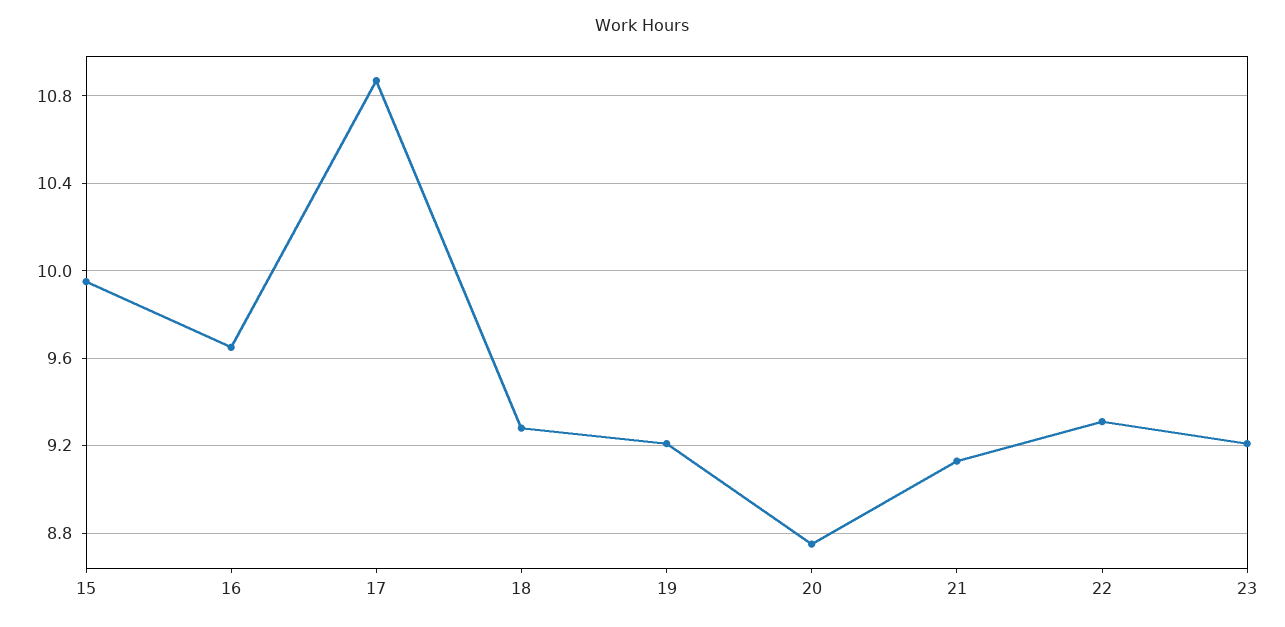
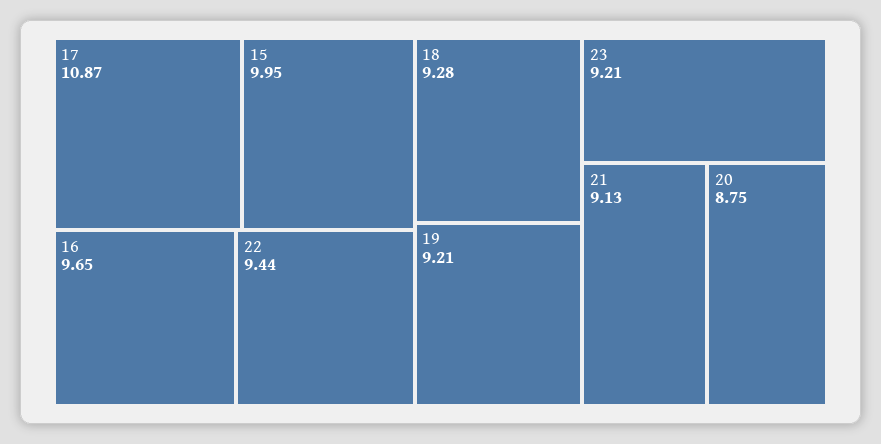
  {
    "15": 9.95,
    "16": 9.65,
    "17": 10.87,
    "18": 9.28,
    "19": 9.21,
    "20": 8.75,
    "21": 9.13,
-   "22": 9.3,
+   "22": 9.44,
    "23": 9.21
  }

